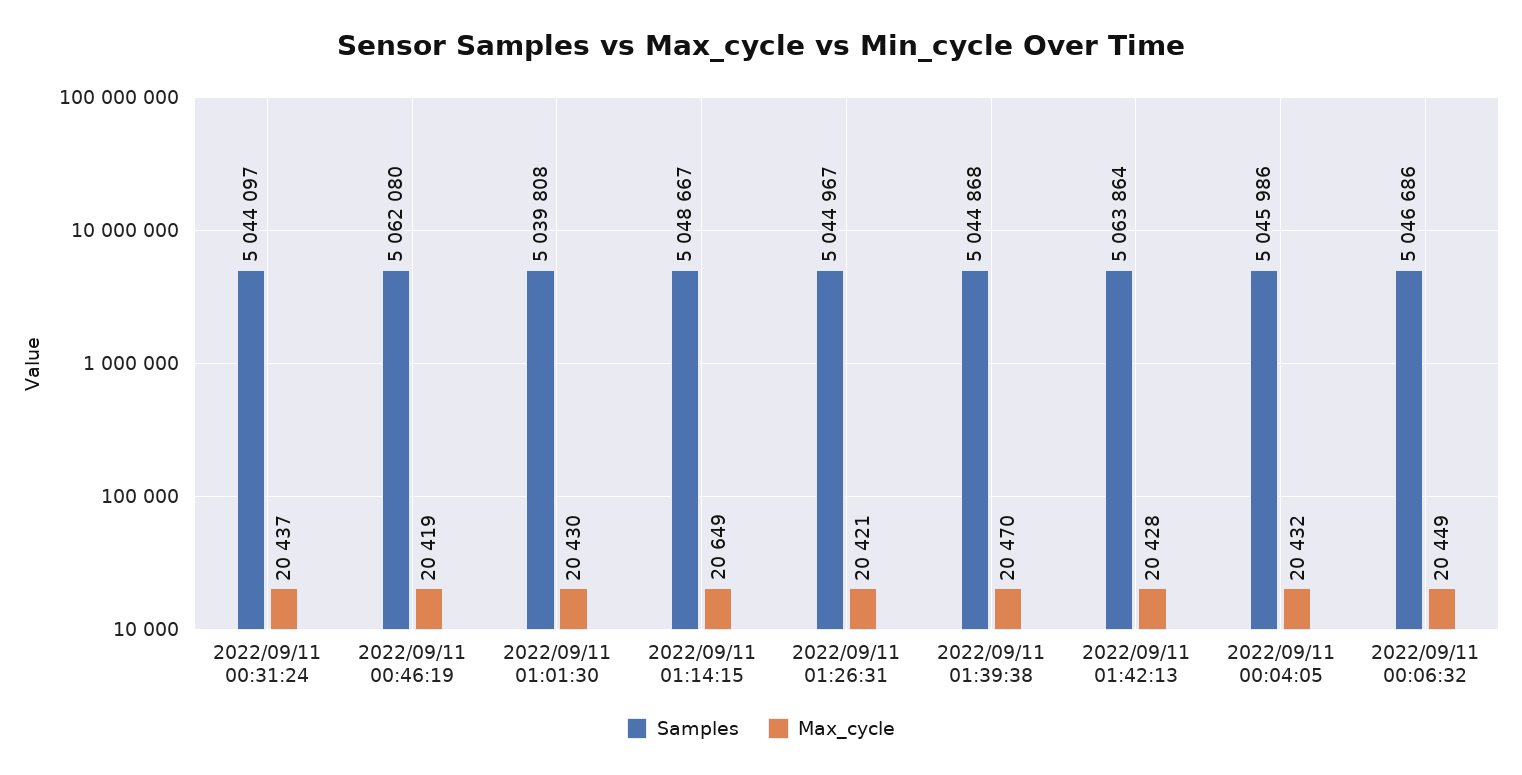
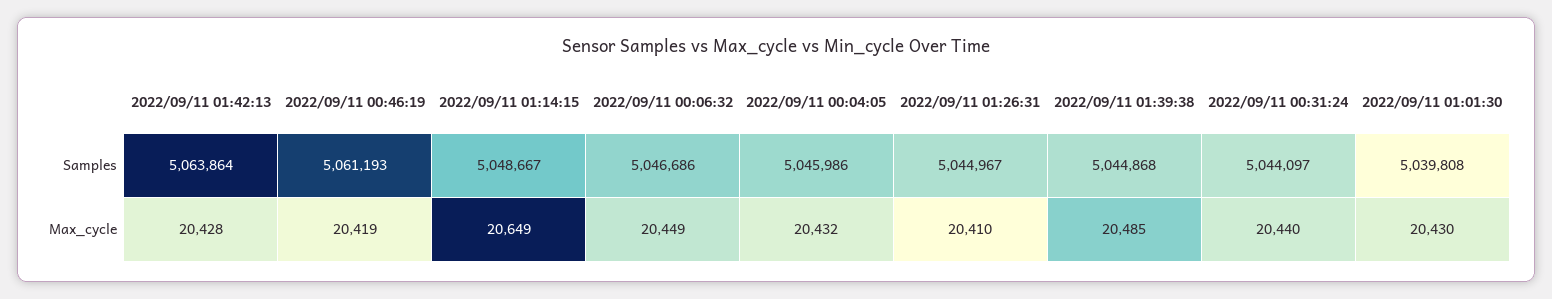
  {
    "Samples": {
      "2022/09/11 00:31:24": 5044097,
-     "2022/09/11 00:46:19": 5062080,
+     "2022/09/11 00:46:19": 5061193,
      "2022/09/11 01:01:30": 5039808,
      "2022/09/11 01:14:15": 5048667,
      "2022/09/11 01:26:31": 5044967,
      "2022/09/11 01:39:38": 5044868,
      "2022/09/11 01:42:13": 5063864,
      "2022/09/11 00:04:05": 5045986,
      "2022/09/11 00:06:32": 5046686
    },
    "Max_cycle": {
-     "2022/09/11 00:31:24": 20437,
+     "2022/09/11 00:31:24": 20440,
      "2022/09/11 00:46:19": 20419,
      "2022/09/11 01:01:30": 20430,
      "2022/09/11 01:14:15": 20649,
-     "2022/09/11 01:26:31": 20421,
+     "2022/09/11 01:26:31": 20410,
-     "2022/09/11 01:39:38": 20470,
+     "2022/09/11 01:39:38": 20485,
      "2022/09/11 01:42:13": 20428,
      "2022/09/11 00:04:05": 20432,
      "2022/09/11 00:06:32": 20449
    }
  }

